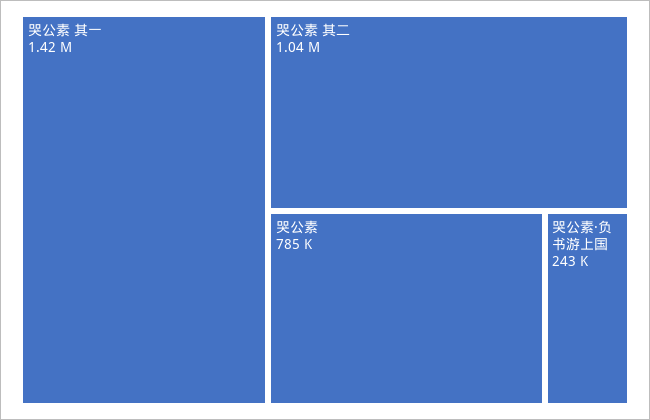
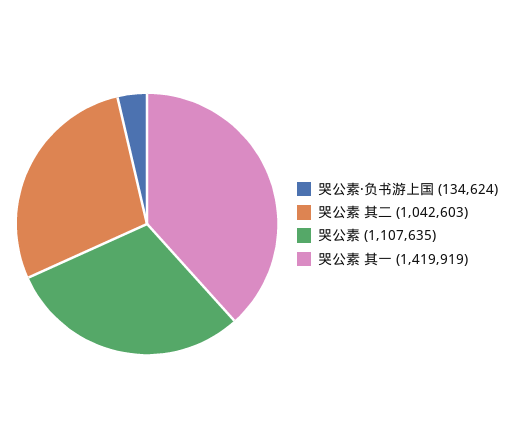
  {
    "哭公素 其一": 1419919,
    "哭公素 其二": 1042603,
-   "哭公素": 785000,
+   "哭公素": 1107635,
-   "哭公素·负书游上国": 243000
+   "哭公素·负书游上国": 134624
  }

